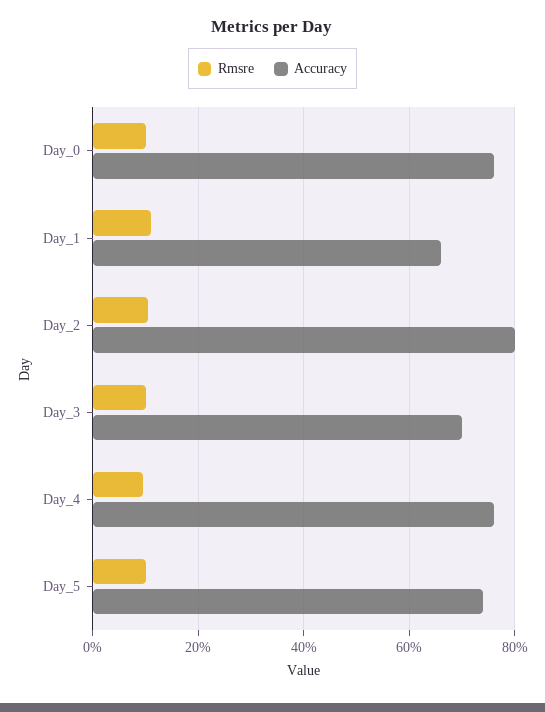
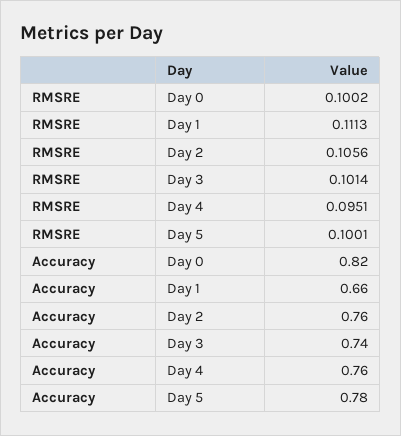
  {
    "Rmsre": {
      "Day_0": 0.1002,
      "Day_1": 0.1113,
      "Day_2": 0.1056,
      "Day_3": 0.1014,
      "Day_4": 0.0951,
      "Day_5": 0.1001
    },
    "Accuracy": {
-     "Day_0": 0.76,
+     "Day_0": 0.82,
      "Day_1": 0.66,
-     "Day_2": 0.8,
+     "Day_2": 0.76,
-     "Day_3": 0.7,
+     "Day_3": 0.74,
      "Day_4": 0.76,
-     "Day_5": 0.74
+     "Day_5": 0.78
    }
  }

